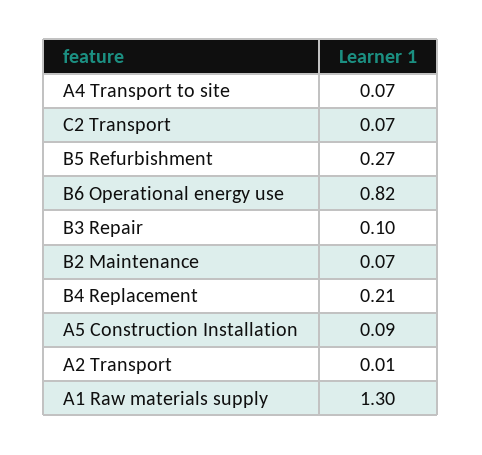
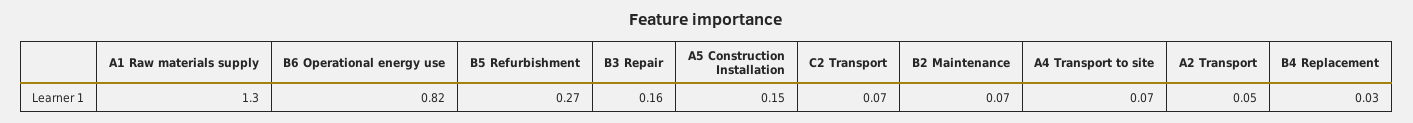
  {
    "A4 Transport to site": 0.07,
    "C2 Transport": 0.07,
    "B5 Refurbishment": 0.27,
    "B6 Operational energy use": 0.82,
-   "B3 Repair": 0.1,
+   "B3 Repair": 0.16,
    "B2 Maintenance": 0.07,
-   "B4 Replacement": 0.21,
+   "B4 Replacement": 0.03,
-   "A5 Construction Installation": 0.09,
+   "A5 Construction Installation": 0.15,
-   "A2 Transport": 0.01,
+   "A2 Transport": 0.05,
    "A1 Raw materials supply": 1.3
  }

